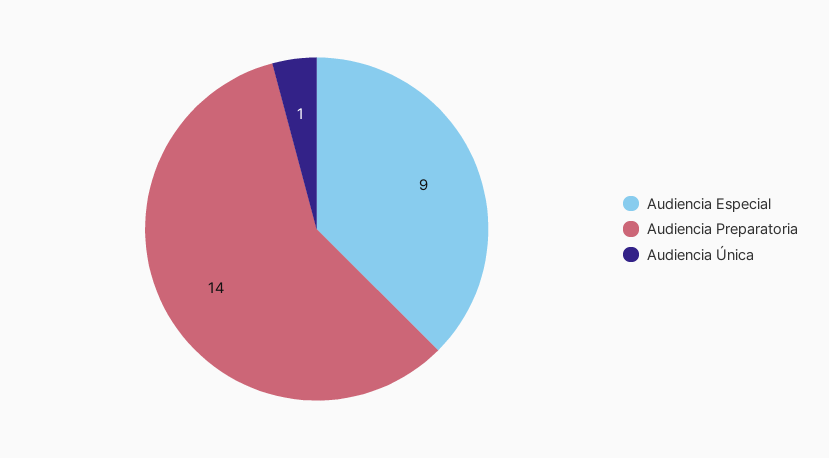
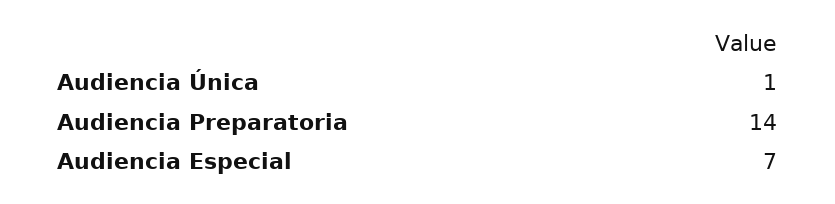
  {
-   "Audiencia Especial": 9,
+   "Audiencia Especial": 7,
    "Audiencia Preparatoria": 14,
    "Audiencia Única": 1
  }

